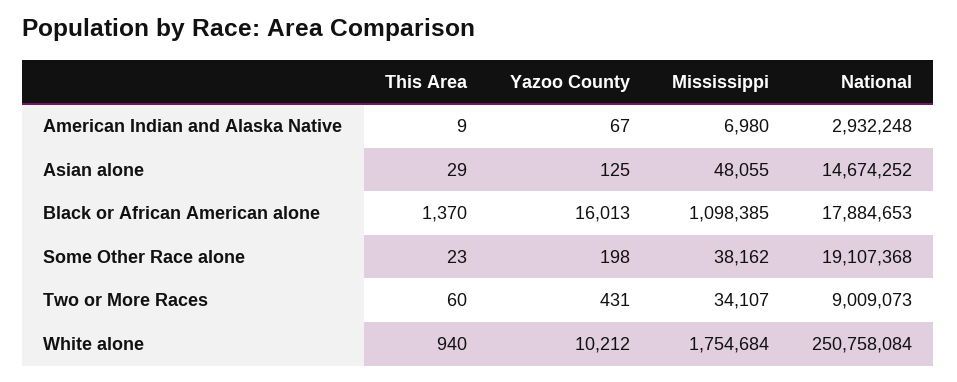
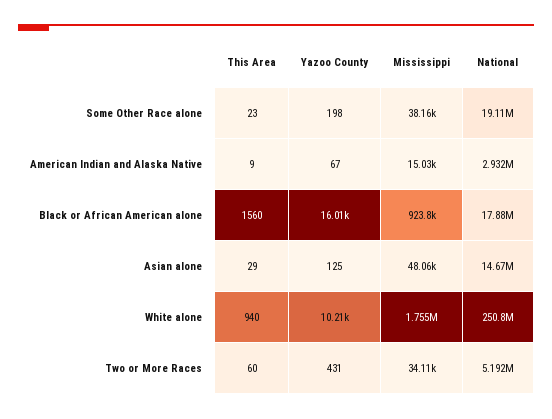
  {
    "This Area": {
      "American Indian and Alaska Native": 9,
      "Asian alone": 29,
-     "Black or African American alone": 1370,
+     "Black or African American alone": 1560,
      "Some Other Race alone": 23,
      "Two or More Races": 60,
      "White alone": 940
    },
    "Yazoo County": {
      "American Indian and Alaska Native": 67,
      "Asian alone": 125,
      "Black or African American alone": 16013,
      "Some Other Race alone": 198,
      "Two or More Races": 431,
      "White alone": 10212
    },
    "Mississippi": {
-     "American Indian and Alaska Native": 6980,
+     "American Indian and Alaska Native": 15030,
      "Asian alone": 48055,
-     "Black or African American alone": 1098385,
+     "Black or African American alone": 923800,
      "Some Other Race alone": 38162,
      "Two or More Races": 34107,
      "White alone": 1754684
    },
    "National": {
      "American Indian and Alaska Native": 2932248,
      "Asian alone": 14674252,
      "Black or African American alone": 17884653,
      "Some Other Race alone": 19107368,
-     "Two or More Races": 9009073,
+     "Two or More Races": 5192000,
      "White alone": 250758084
    }
  }

